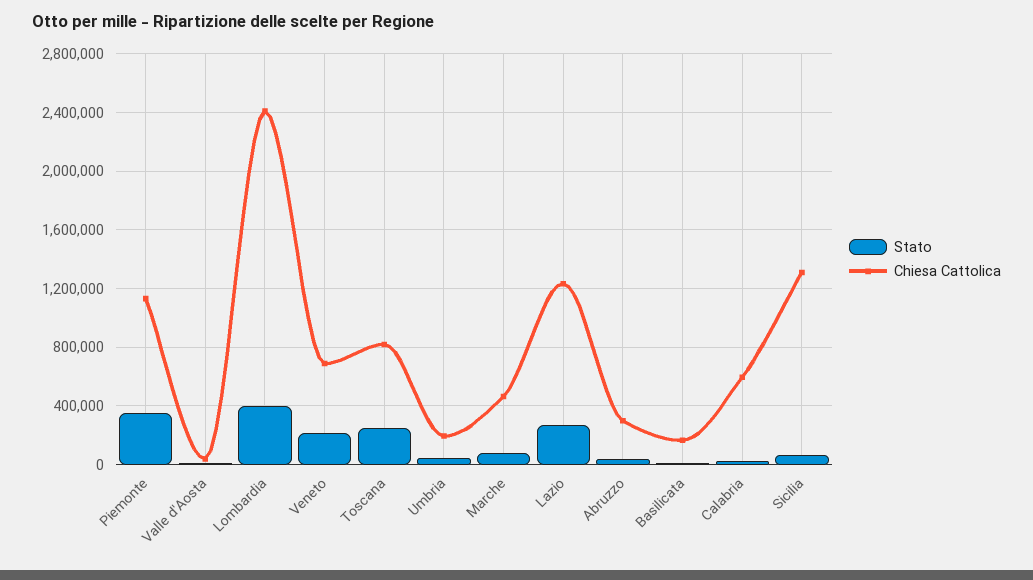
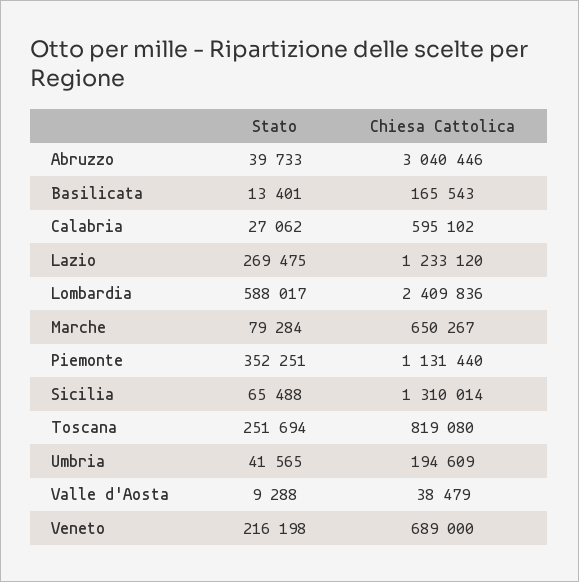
  {
    "Stato": {
      "Piemonte": 352251,
      "Valle d'Aosta": 9288,
-     "Lombardia": 400000,
+     "Lombardia": 588017,
      "Veneto": 216198,
      "Toscana": 251694,
      "Umbria": 41565,
      "Marche": 79284,
      "Lazio": 269475,
      "Abruzzo": 39733,
      "Basilicata": 13401,
      "Calabria": 27062,
      "Sicilia": 65488
    },
    "Chiesa Cattolica": {
      "Piemonte": 1131440,
      "Valle d'Aosta": 38479,
      "Lombardia": 2409836,
      "Veneto": 689000,
      "Toscana": 819080,
      "Umbria": 194609,
-     "Marche": 450000,
+     "Marche": 650267,
      "Lazio": 1233120,
-     "Abruzzo": 300000,
+     "Abruzzo": 3040446,
      "Basilicata": 165543,
      "Calabria": 595102,
      "Sicilia": 1310014
    }
  }

